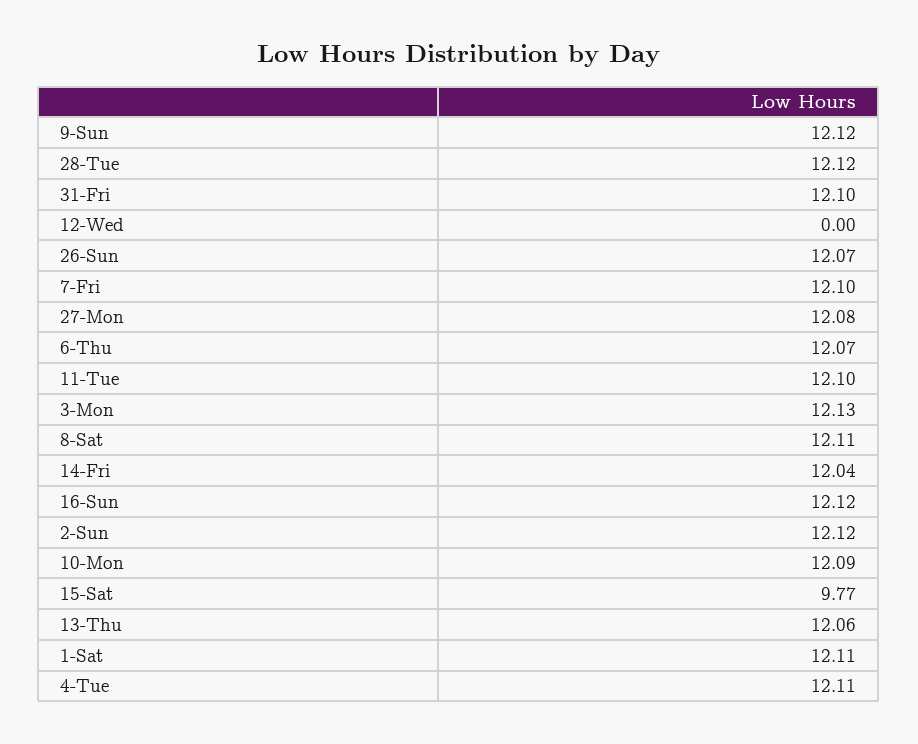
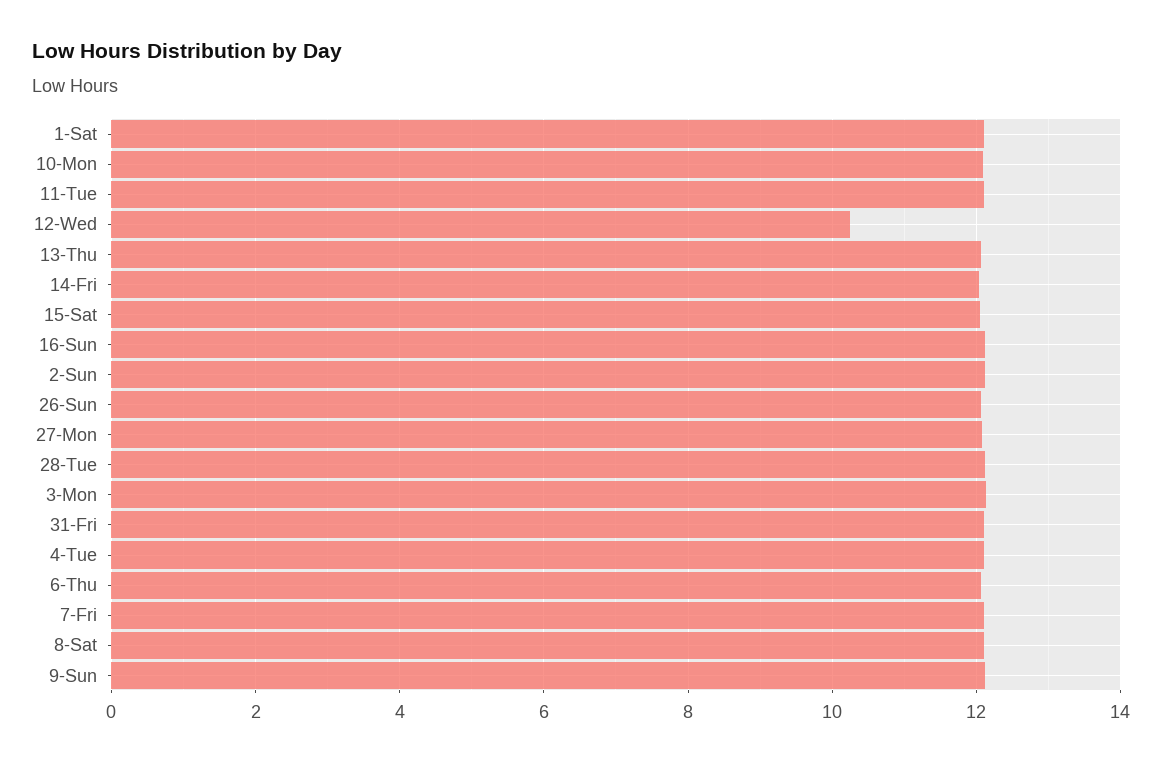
  {
    "9-Sun": 12.12,
    "28-Tue": 12.12,
    "31-Fri": 12.1,
-   "12-Wed": 0,
+   "12-Wed": 10.2,
    "26-Sun": 12.07,
    "7-Fri": 12.1,
    "27-Mon": 12.08,
    "6-Thu": 12.07,
    "11-Tue": 12.1,
    "3-Mon": 12.13,
    "8-Sat": 12.11,
    "14-Fri": 12.04,
    "16-Sun": 12.12,
    "2-Sun": 12.12,
    "10-Mon": 12.09,
-   "15-Sat": 9.77,
+   "15-Sat": 12,
    "13-Thu": 12.06,
    "1-Sat": 12.11,
    "4-Tue": 12.11
  }

